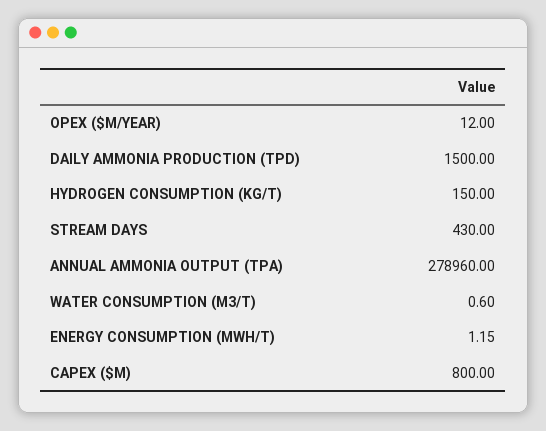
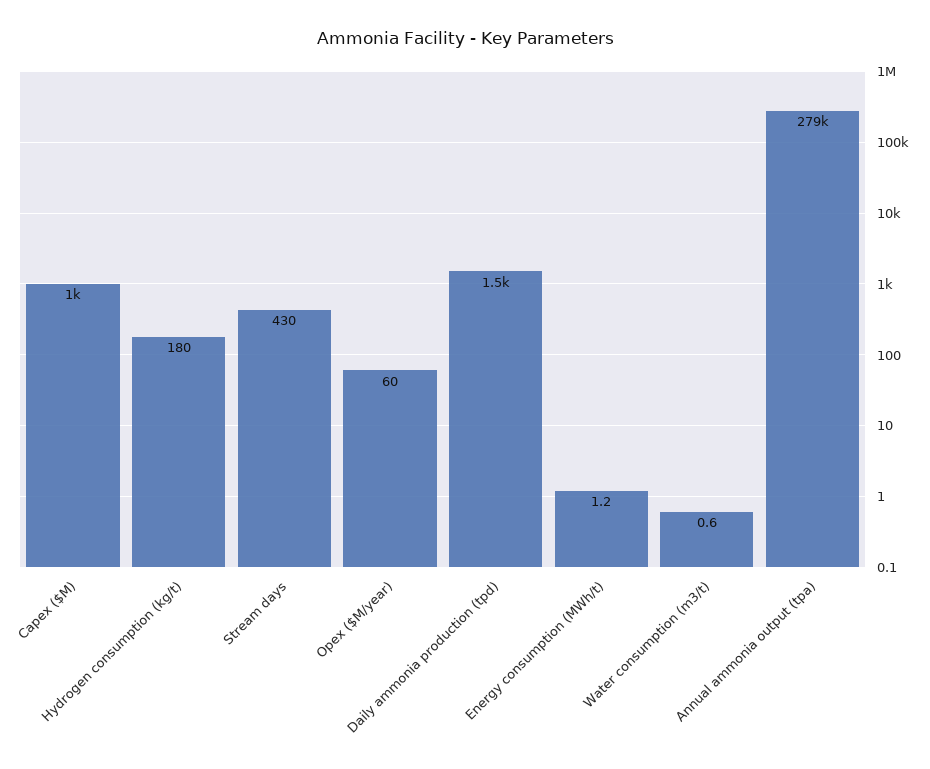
  {
-   "OPEX ($M/YEAR)": 12,
+   "OPEX ($M/YEAR)": 60,
    "DAILY AMMONIA PRODUCTION (TPD)": 1500,
-   "HYDROGEN CONSUMPTION (KG/T)": 150,
+   "HYDROGEN CONSUMPTION (KG/T)": 180,
    "STREAM DAYS": 430,
    "ANNUAL AMMONIA OUTPUT (TPA)": 278960,
    "WATER CONSUMPTION (M3/T)": 0.6,
    "ENERGY CONSUMPTION (MWH/T)": 1.15,
-   "CAPEX ($M)": 800
+   "CAPEX ($M)": 1000
  }

